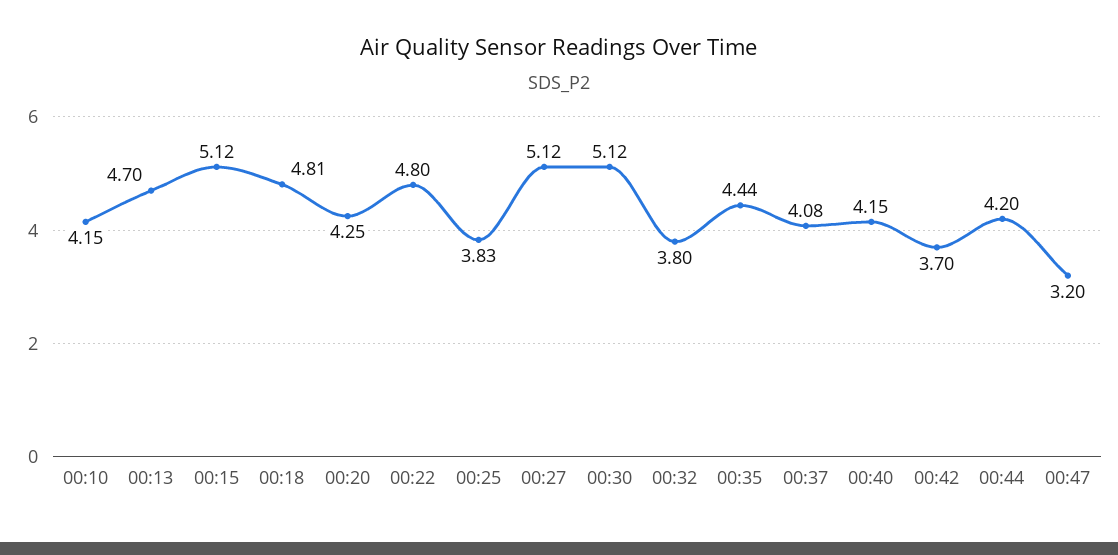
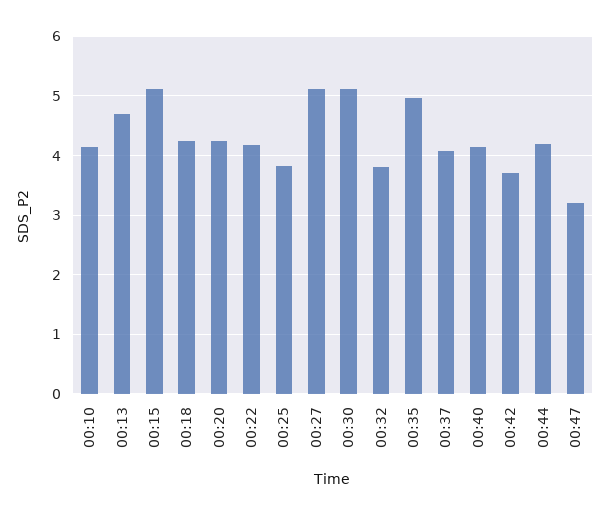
  {
    "00:10": 4.15,
    "00:13": 4.7,
    "00:15": 5.12,
-   "00:18": 4.81,
+   "00:18": 4.2,
    "00:20": 4.25,
-   "00:22": 4.8,
+   "00:22": 4.2,
    "00:25": 3.83,
    "00:27": 5.12,
    "00:30": 5.12,
    "00:32": 3.8,
-   "00:35": 4.44,
+   "00:35": 5,
    "00:37": 4.08,
    "00:40": 4.15,
    "00:42": 3.7,
    "00:44": 4.2,
    "00:47": 3.2
  }

